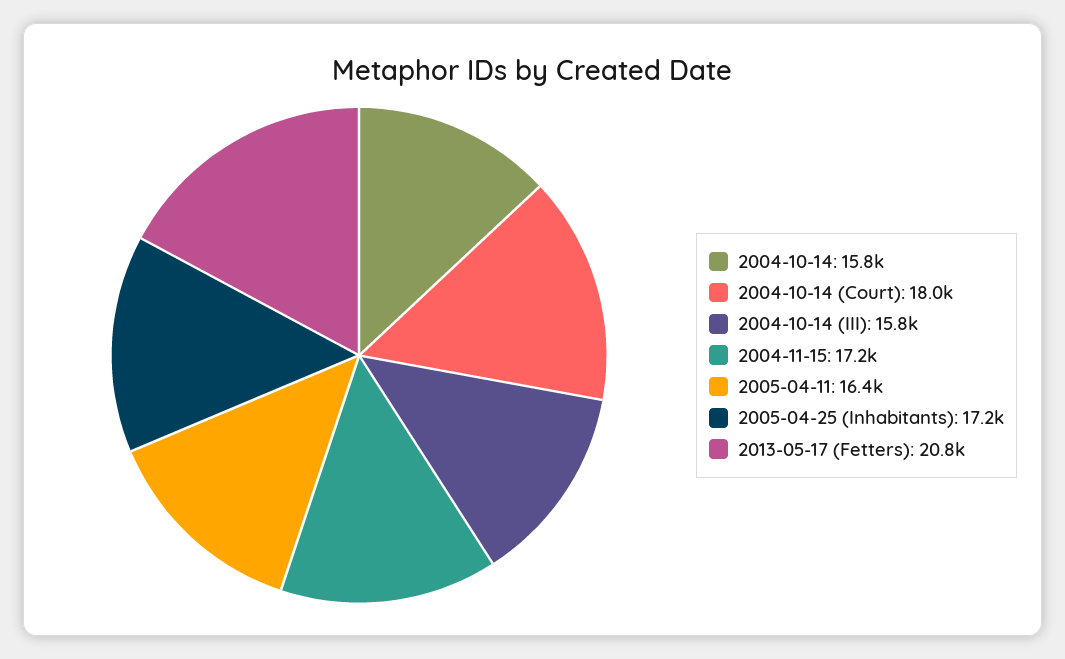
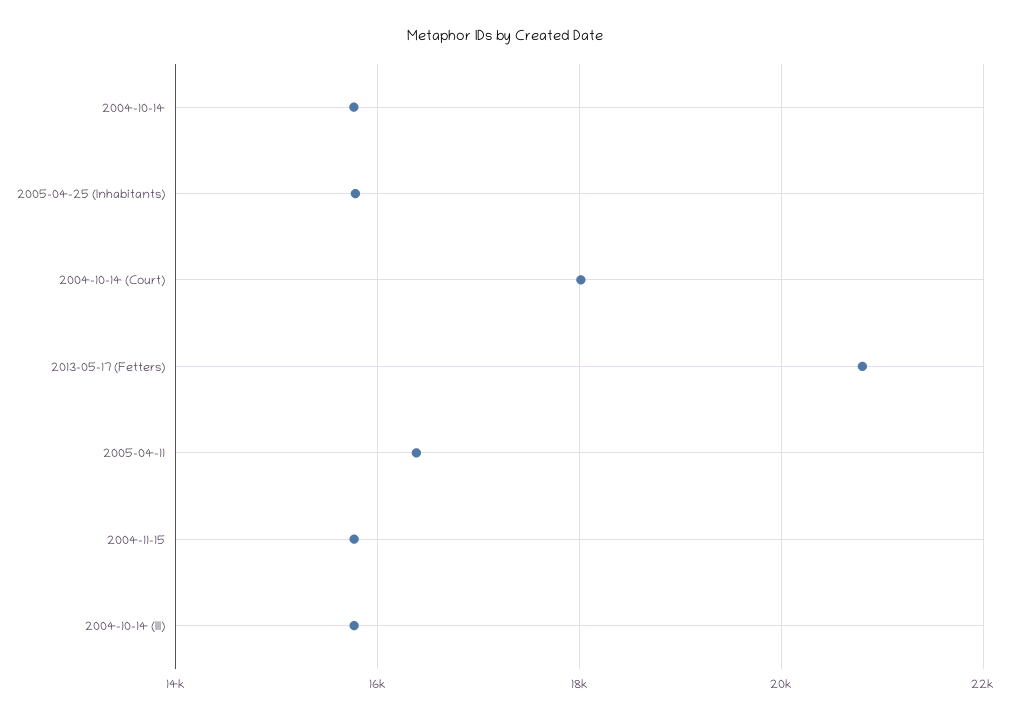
  {
    "2004-10-14": 15800,
    "2004-10-14 (Court)": 18000,
    "2004-10-14 (III)": 15800,
-   "2004-11-15": 17200,
+   "2004-11-15": 15800,
    "2005-04-11": 16400,
-   "2005-04-25 (Inhabitants)": 17200,
+   "2005-04-25 (Inhabitants)": 15800,
    "2013-05-17 (Fetters)": 20800
  }

